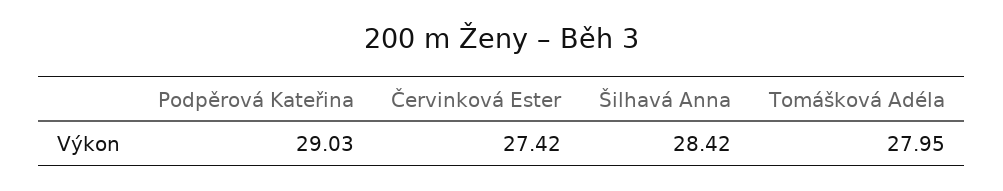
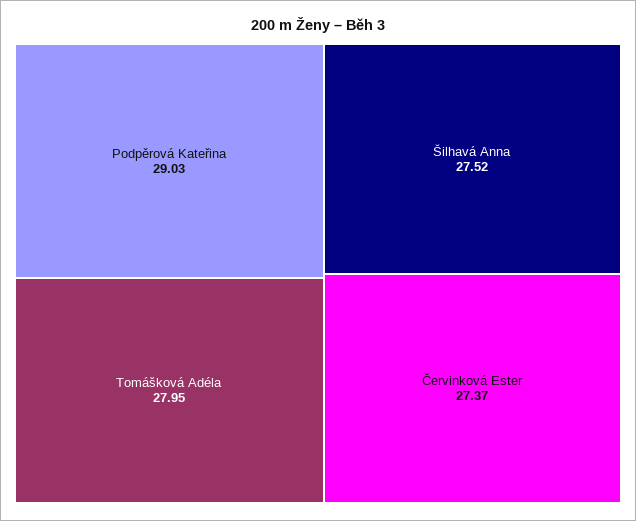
  {
    "Podpěrová Kateřina": 29.03,
-   "Červinková Ester": 27.42,
+   "Červinková Ester": 27.37,
-   "Šilhavá Anna": 28.42,
+   "Šilhavá Anna": 27.52,
    "Tomášková Adéla": 27.95
  }

